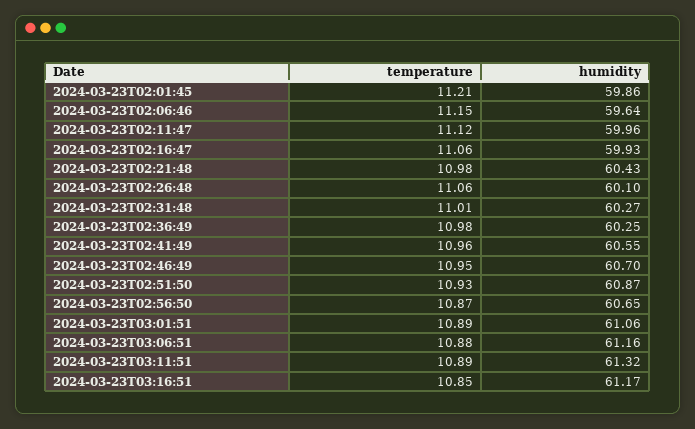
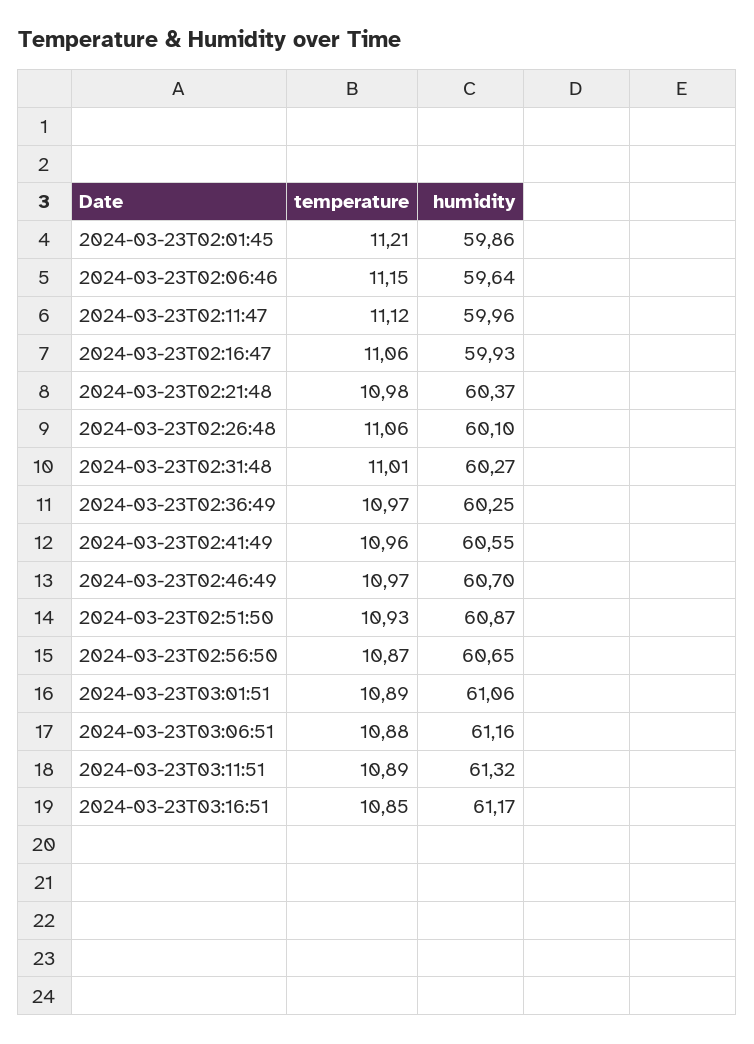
  {
    "temperature": {
      "2024-03-23T02:01:45": 11.21,
      "2024-03-23T02:06:46": 11.15,
      "2024-03-23T02:11:47": 11.12,
      "2024-03-23T02:16:47": 11.06,
      "2024-03-23T02:21:48": 10.98,
      "2024-03-23T02:26:48": 11.06,
      "2024-03-23T02:31:48": 11.01,
-     "2024-03-23T02:36:49": 10.98,
+     "2024-03-23T02:36:49": 10.97,
      "2024-03-23T02:41:49": 10.96,
-     "2024-03-23T02:46:49": 10.95,
+     "2024-03-23T02:46:49": 10.97,
      "2024-03-23T02:51:50": 10.93,
      "2024-03-23T02:56:50": 10.87,
      "2024-03-23T03:01:51": 10.89,
      "2024-03-23T03:06:51": 10.88,
      "2024-03-23T03:11:51": 10.89,
      "2024-03-23T03:16:51": 10.85
    },
    "humidity": {
      "2024-03-23T02:01:45": 59.86,
      "2024-03-23T02:06:46": 59.64,
      "2024-03-23T02:11:47": 59.96,
      "2024-03-23T02:16:47": 59.93,
-     "2024-03-23T02:21:48": 60.43,
+     "2024-03-23T02:21:48": 60.37,
      "2024-03-23T02:26:48": 60.1,
      "2024-03-23T02:31:48": 60.27,
      "2024-03-23T02:36:49": 60.25,
      "2024-03-23T02:41:49": 60.55,
      "2024-03-23T02:46:49": 60.7,
      "2024-03-23T02:51:50": 60.87,
      "2024-03-23T02:56:50": 60.65,
      "2024-03-23T03:01:51": 61.06,
      "2024-03-23T03:06:51": 61.16,
      "2024-03-23T03:11:51": 61.32,
      "2024-03-23T03:16:51": 61.17
    }
  }

